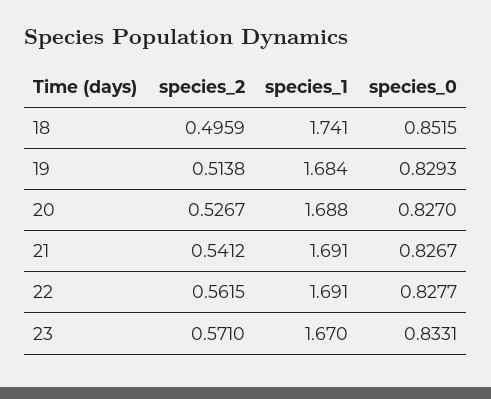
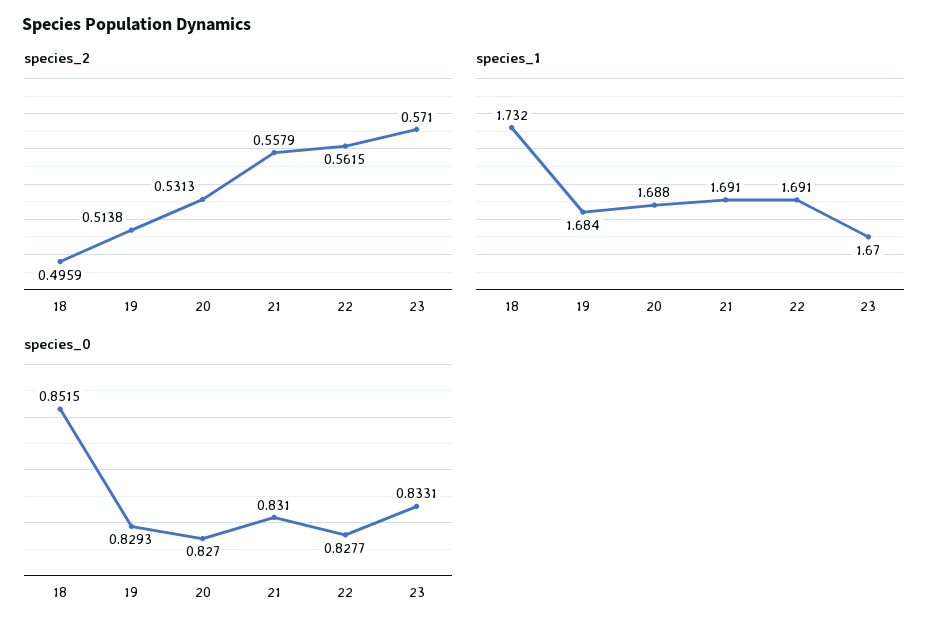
  {
    "species_2": {
      "18": 0.4959,
      "19": 0.5138,
-     "20": 0.5267,
+     "20": 0.5313,
-     "21": 0.5412,
+     "21": 0.5579,
      "22": 0.5615,
      "23": 0.571
    },
    "species_1": {
-     "18": 1.741,
+     "18": 1.732,
      "19": 1.684,
      "20": 1.688,
      "21": 1.691,
      "22": 1.691,
      "23": 1.67
    },
    "species_0": {
      "18": 0.8515,
      "19": 0.8293,
      "20": 0.827,
-     "21": 0.8267,
+     "21": 0.831,
      "22": 0.8277,
      "23": 0.8331
    }
  }

